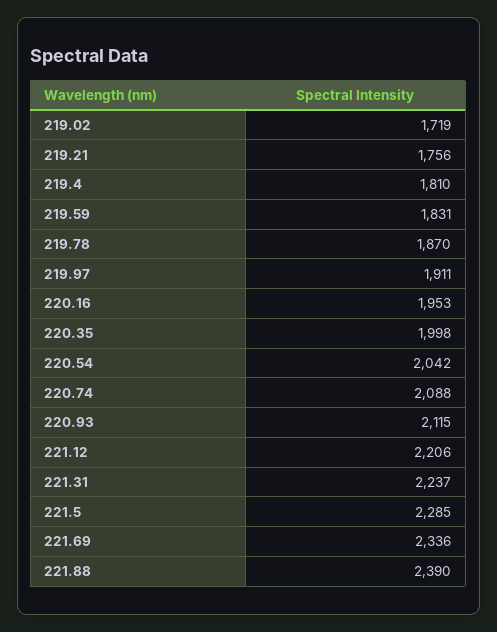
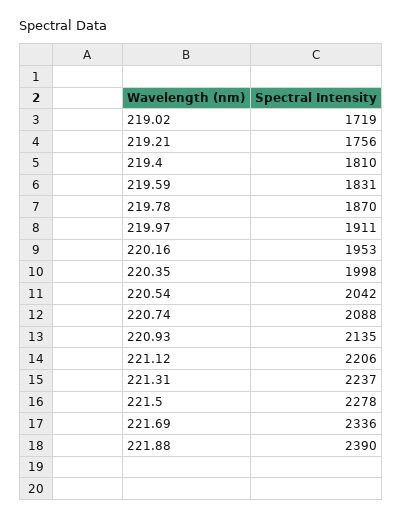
  {
    "219.02": 1719,
    "219.21": 1756,
    "219.4": 1810,
    "219.59": 1831,
    "219.78": 1870,
    "219.97": 1911,
    "220.16": 1953,
    "220.35": 1998,
    "220.54": 2042,
    "220.74": 2088,
-   "220.93": 2115,
+   "220.93": 2135,
    "221.12": 2206,
    "221.31": 2237,
-   "221.5": 2285,
+   "221.5": 2278,
    "221.69": 2336,
    "221.88": 2390
  }

